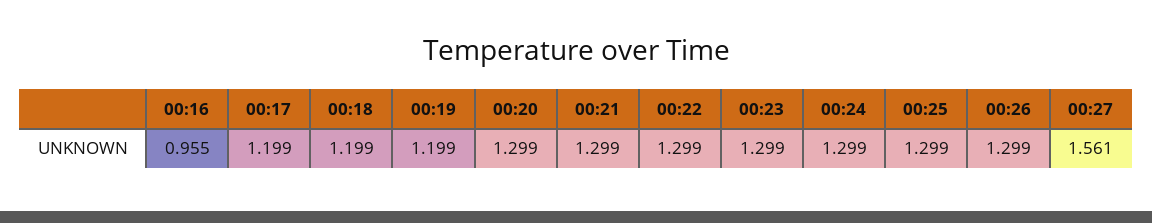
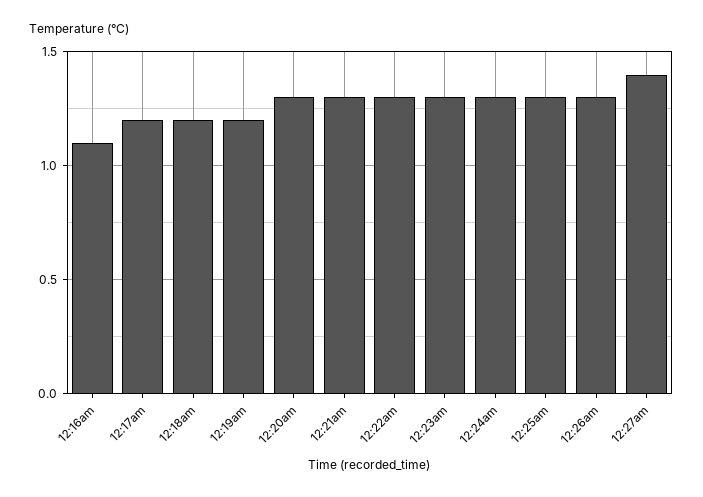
  {
-   "00:16": 0.955,
+   "00:16": 1.1,
    "00:17": 1.199,
    "00:18": 1.199,
    "00:19": 1.199,
    "00:20": 1.299,
    "00:21": 1.299,
    "00:22": 1.299,
    "00:23": 1.299,
    "00:24": 1.299,
    "00:25": 1.299,
    "00:26": 1.299,
-   "00:27": 1.561
+   "00:27": 1.4
  }

